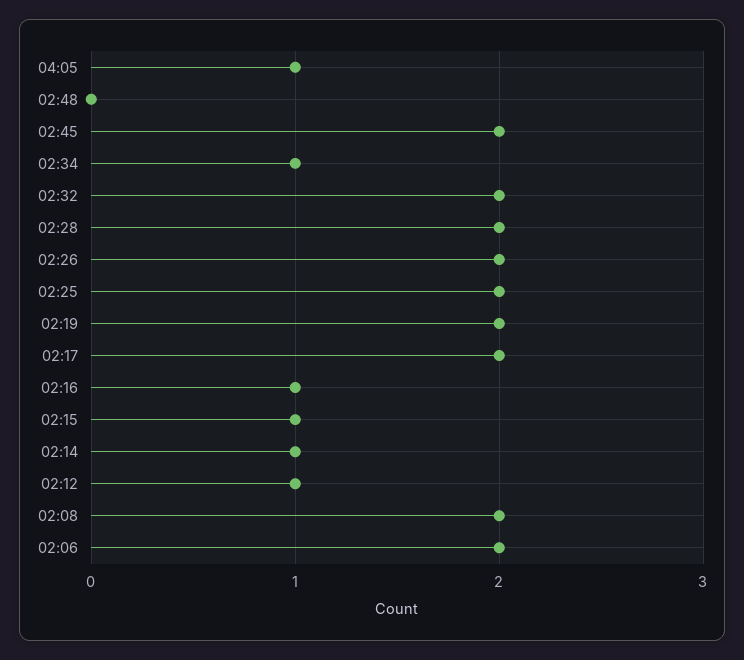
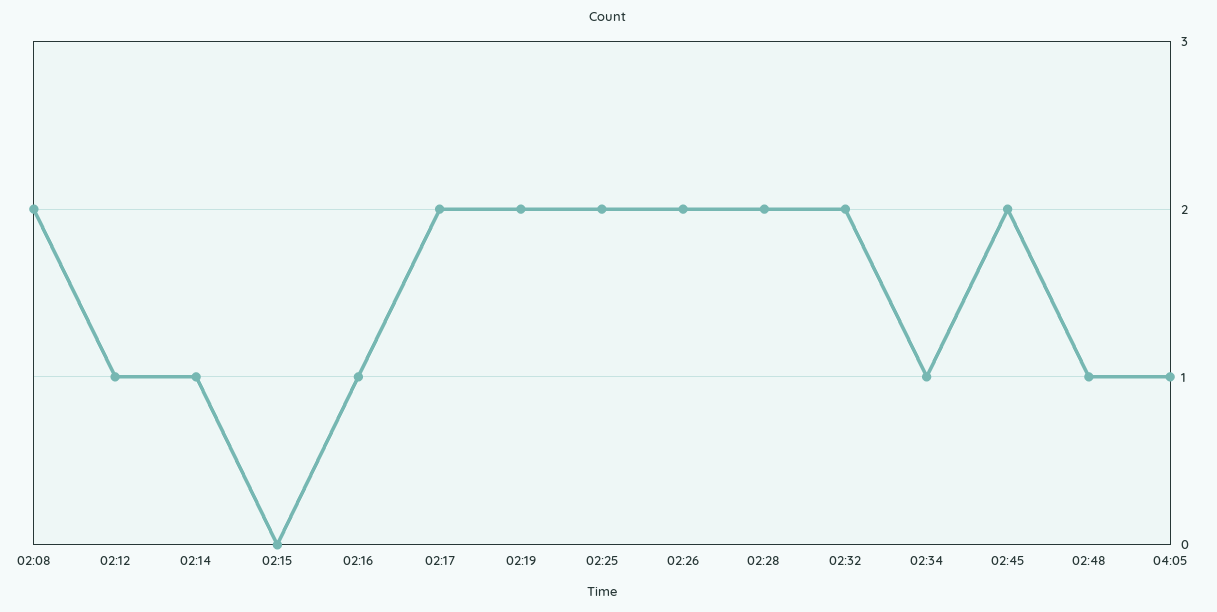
  {
    "04:05": 1,
-   "02:48": 0,
+   "02:48": 1,
    "02:45": 2,
    "02:34": 1,
    "02:32": 2,
    "02:28": 2,
    "02:26": 2,
    "02:25": 2,
    "02:19": 2,
    "02:17": 2,
    "02:16": 1,
-   "02:15": 1,
+   "02:15": 0,
    "02:14": 1,
    "02:12": 1,
-   "02:08": 2,
+   "02:08": 2
-   "02:06": 2
  }

